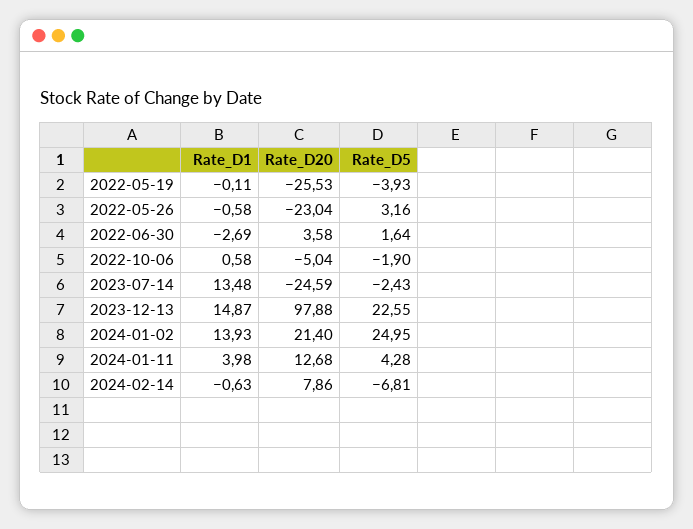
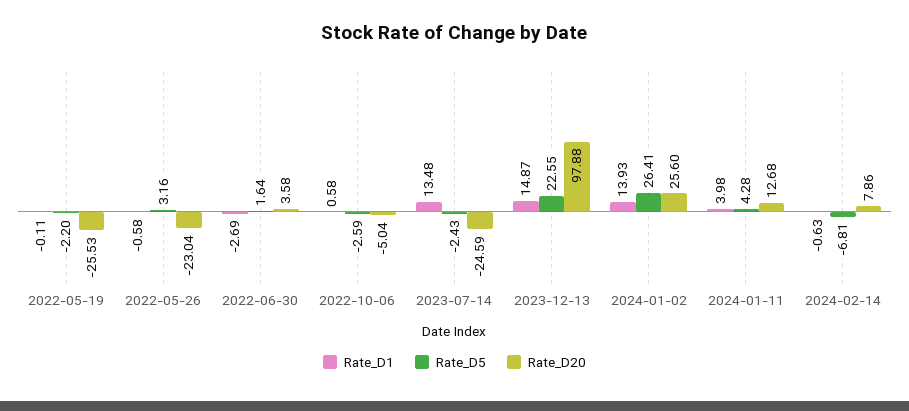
  {
    "Rate_D1": {
      "2022-05-19": -0.11,
      "2022-05-26": -0.58,
      "2022-06-30": -2.69,
      "2022-10-06": 0.58,
      "2023-07-14": 13.48,
      "2023-12-13": 14.87,
      "2024-01-02": 13.93,
      "2024-01-11": 3.98,
      "2024-02-14": -0.63
    },
    "Rate_D20": {
      "2022-05-19": -25.53,
      "2022-05-26": -23.04,
      "2022-06-30": 3.58,
      "2022-10-06": -5.04,
      "2023-07-14": -24.59,
      "2023-12-13": 97.88,
-     "2024-01-02": 21.4,
+     "2024-01-02": 25.6,
      "2024-01-11": 12.68,
      "2024-02-14": 7.86
    },
    "Rate_D5": {
-     "2022-05-19": -3.93,
+     "2022-05-19": -2.2,
      "2022-05-26": 3.16,
      "2022-06-30": 1.64,
-     "2022-10-06": -1.9,
+     "2022-10-06": -2.59,
      "2023-07-14": -2.43,
      "2023-12-13": 22.55,
-     "2024-01-02": 24.95,
+     "2024-01-02": 26.41,
      "2024-01-11": 4.28,
      "2024-02-14": -6.81
    }
  }

